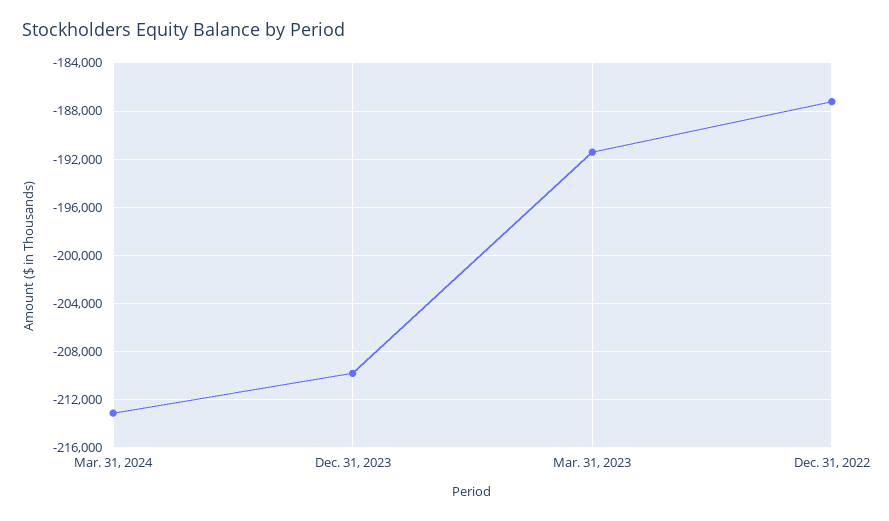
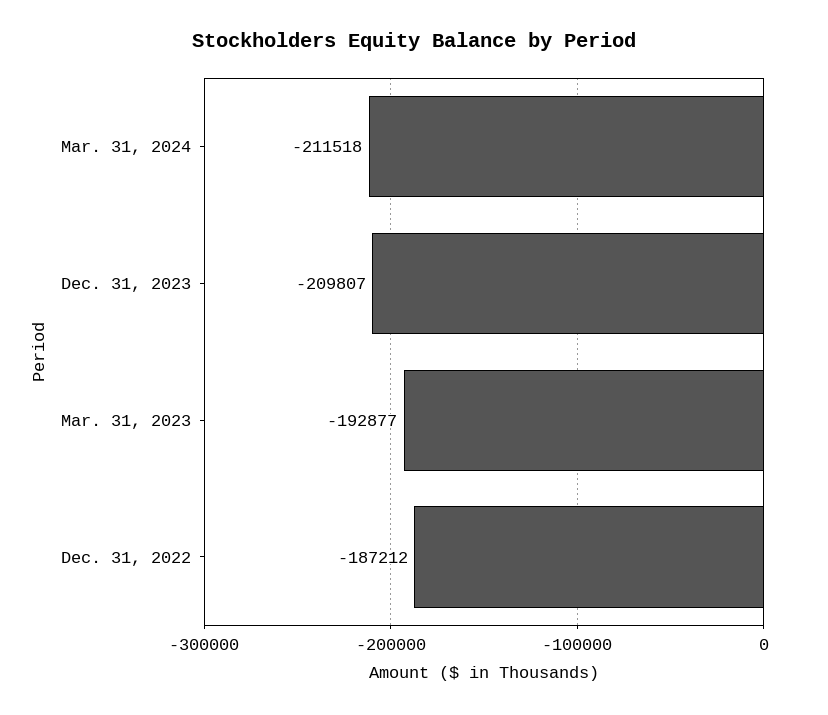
  {
-   "Mar. 31, 2024": -213000,
+   "Mar. 31, 2024": -211518,
    "Dec. 31, 2023": -209807,
-   "Mar. 31, 2023": -191500,
+   "Mar. 31, 2023": -192877,
    "Dec. 31, 2022": -187212
  }

